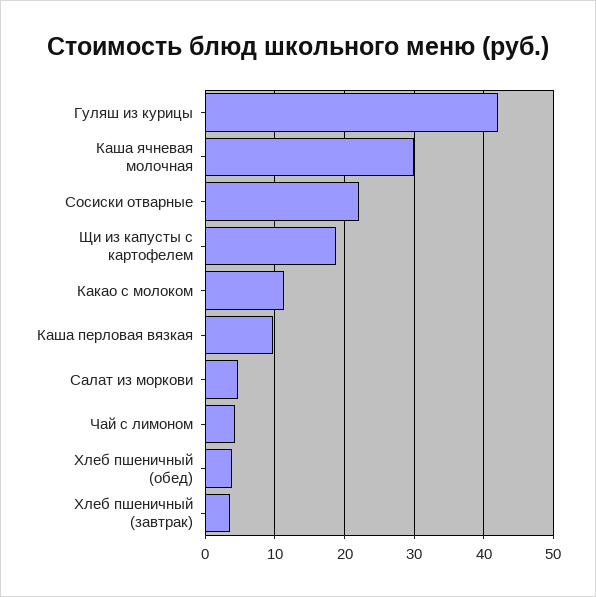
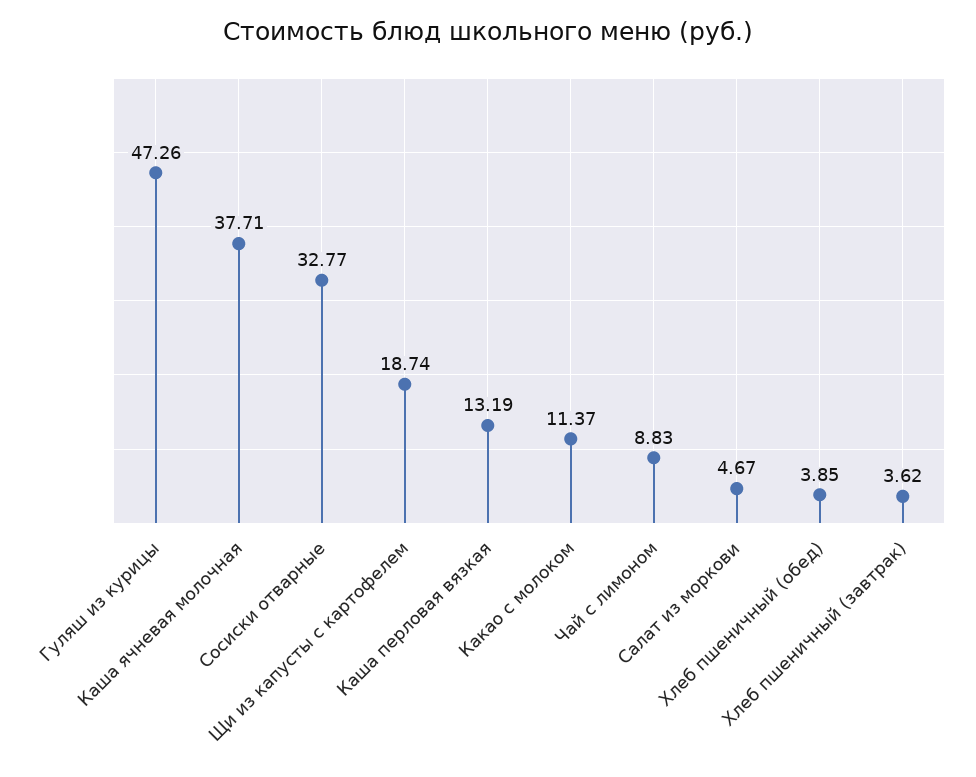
  {
-   "Гуляш из курицы": 42,
+   "Гуляш из курицы": 47.26,
-   "Каша ячневая молочная": 30,
+   "Каша ячневая молочная": 37.71,
-   "Сосиски отварные": 22,
+   "Сосиски отварные": 32.77,
    "Щи из капусты с картофелем": 18.74,
    "Какао с молоком": 11.37,
-   "Каша перловая вязкая": 10,
+   "Каша перловая вязкая": 13.19,
    "Салат из моркови": 4.67,
-   "Чай с лимоном": 4,
+   "Чай с лимоном": 8.83,
    "Хлеб пшеничный (обед)": 3.85,
    "Хлеб пшеничный (завтрак)": 3.62
  }

